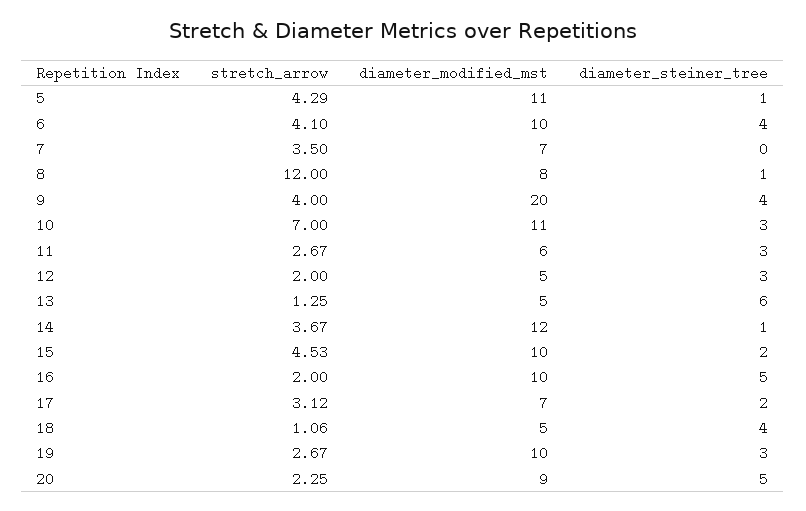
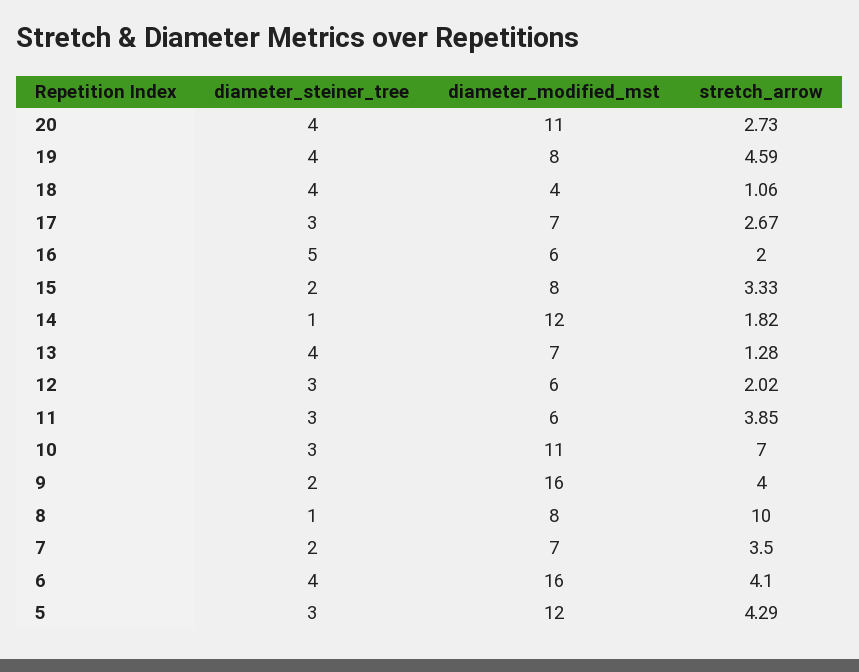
  {
    "stretch_arrow": {
      "5": 4.29,
      "6": 4.1,
      "7": 3.5,
-     "8": 12,
+     "8": 10,
      "9": 4,
      "10": 7,
-     "11": 2.67,
+     "11": 3.85,
-     "12": 2,
+     "12": 2.02,
-     "13": 1.25,
+     "13": 1.28,
-     "14": 3.67,
+     "14": 1.82,
-     "15": 4.53,
+     "15": 3.33,
      "16": 2,
-     "17": 3.12,
+     "17": 2.67,
      "18": 1.06,
-     "19": 2.67,
+     "19": 4.59,
-     "20": 2.25
+     "20": 2.73
    },
    "diameter_modified_mst": {
-     "5": 11,
+     "5": 12,
-     "6": 10,
+     "6": 16,
      "7": 7,
      "8": 8,
-     "9": 20,
+     "9": 16,
      "10": 11,
      "11": 6,
-     "12": 5,
+     "12": 6,
-     "13": 5,
+     "13": 7,
      "14": 12,
-     "15": 10,
+     "15": 8,
-     "16": 10,
+     "16": 6,
      "17": 7,
-     "18": 5,
+     "18": 4,
-     "19": 10,
+     "19": 8,
-     "20": 9
+     "20": 11
    },
    "diameter_steiner_tree": {
-     "5": 1,
+     "5": 3,
      "6": 4,
-     "7": 0,
+     "7": 2,
      "8": 1,
-     "9": 4,
+     "9": 2,
      "10": 3,
      "11": 3,
      "12": 3,
-     "13": 6,
+     "13": 4,
      "14": 1,
      "15": 2,
      "16": 5,
-     "17": 2,
+     "17": 3,
      "18": 4,
-     "19": 3,
+     "19": 4,
-     "20": 5
+     "20": 4
    }
  }

